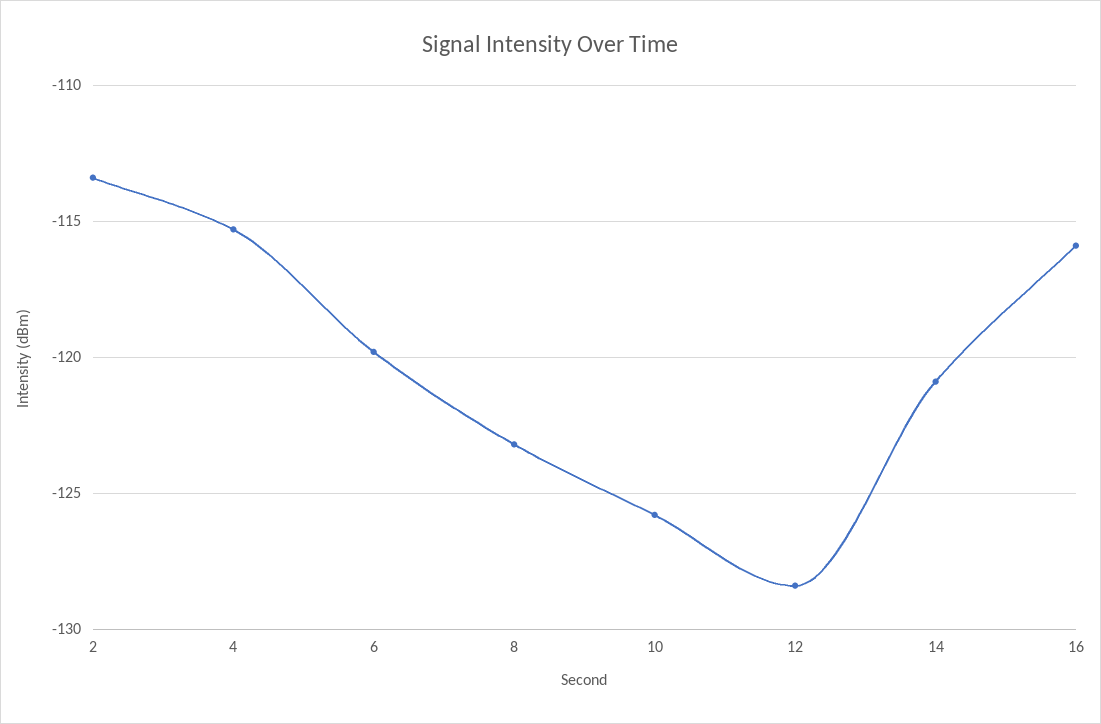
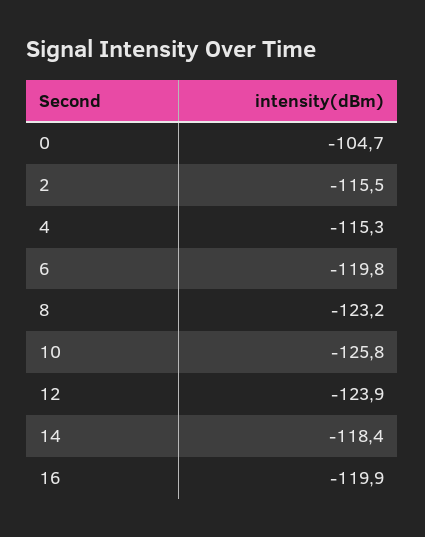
  {
-   "2": -113.5,
+   "2": -115.5,
    "4": -115.3,
    "6": -119.8,
    "8": -123.2,
    "10": -125.8,
-   "12": -128.5,
+   "12": -123.9,
-   "14": -121,
+   "14": -118.4,
-   "16": -116
+   "16": -119.9,
+   "0": -104.7
  }

